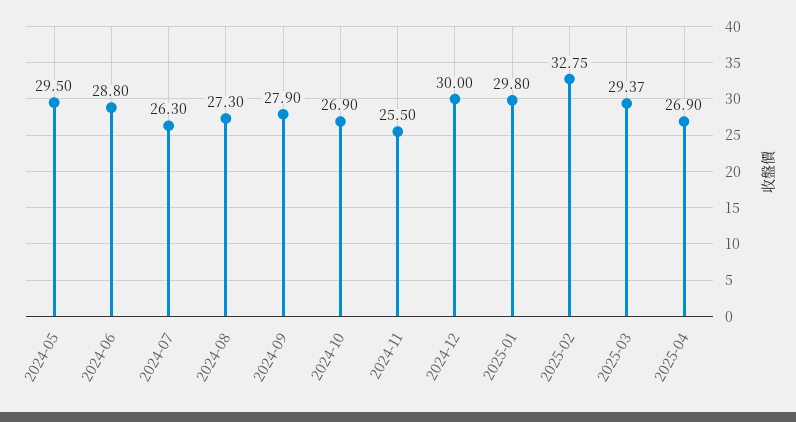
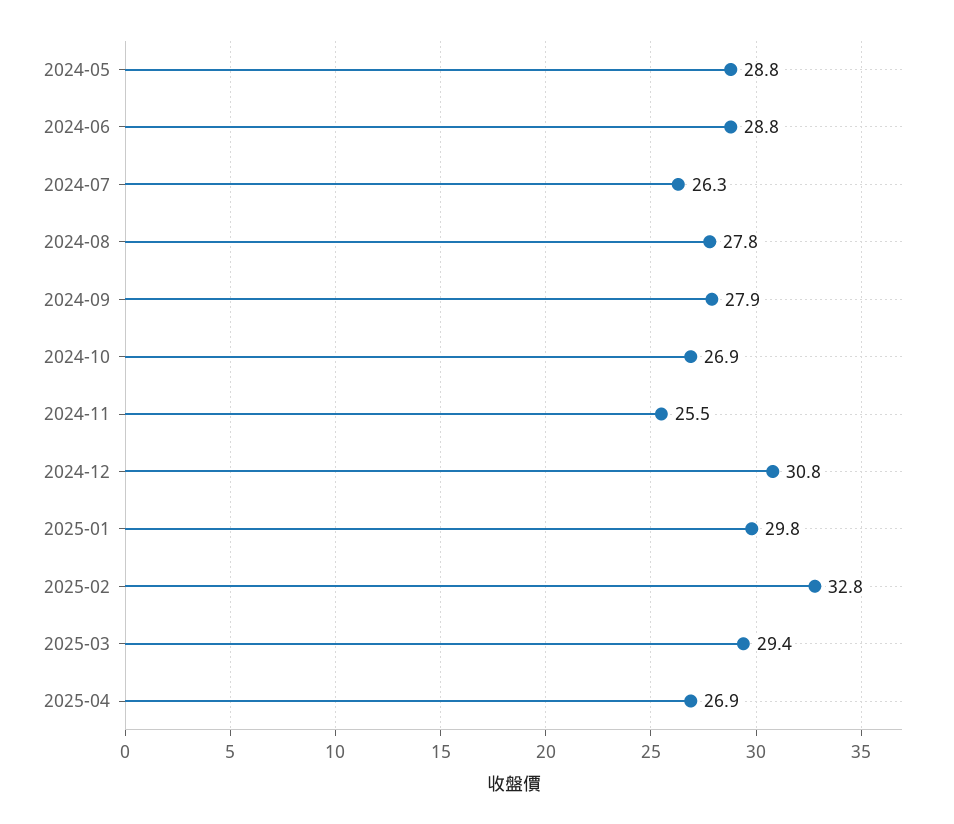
  {
-   "2024-05": 29.5,
+   "2024-05": 28.8,
    "2024-06": 28.8,
    "2024-07": 26.3,
-   "2024-08": 27.3,
+   "2024-08": 27.8,
    "2024-09": 27.9,
    "2024-10": 26.9,
    "2024-11": 25.5,
-   "2024-12": 30,
+   "2024-12": 30.8,
    "2025-01": 29.8,
    "2025-02": 32.75,
    "2025-03": 29.37,
    "2025-04": 26.9
  }

